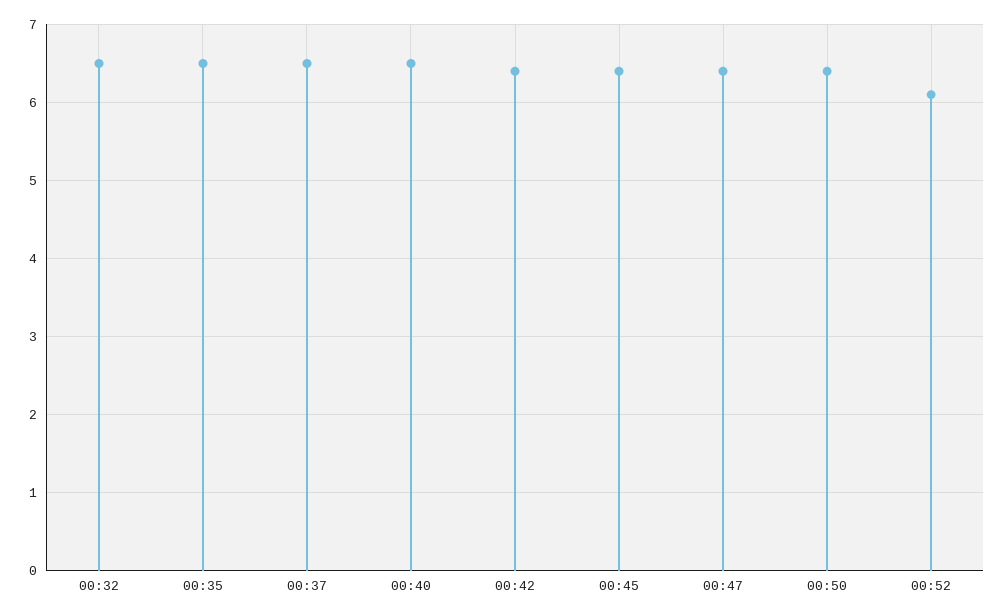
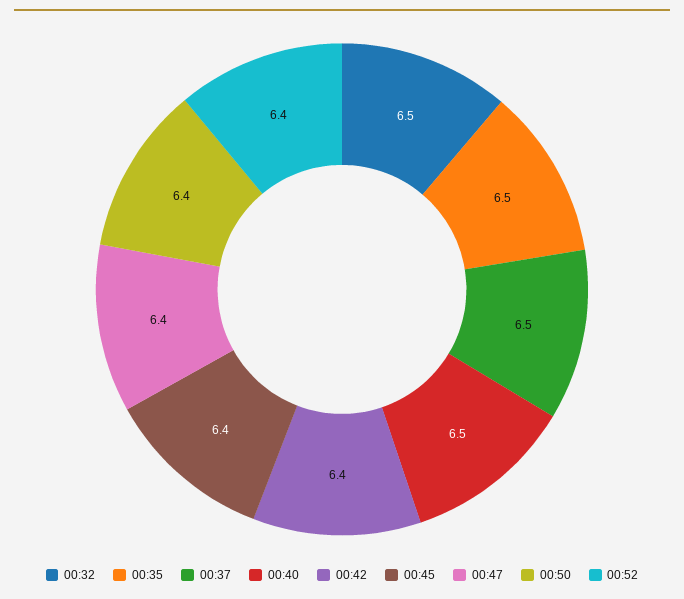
  {
    "00:32": 6.5,
    "00:35": 6.5,
    "00:37": 6.5,
    "00:40": 6.5,
    "00:42": 6.4,
    "00:45": 6.4,
    "00:47": 6.4,
    "00:50": 6.4,
-   "00:52": 6.1
+   "00:52": 6.4
  }

